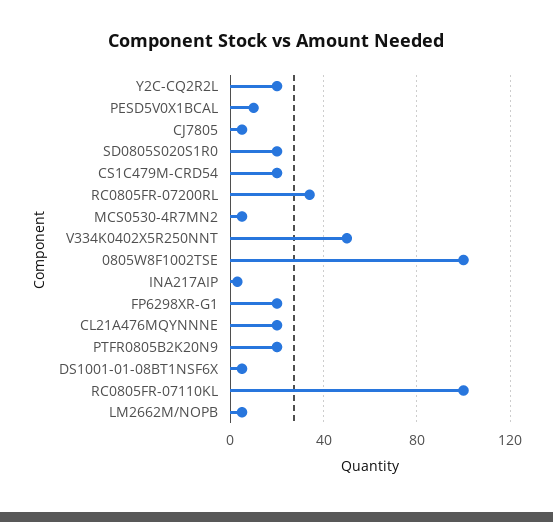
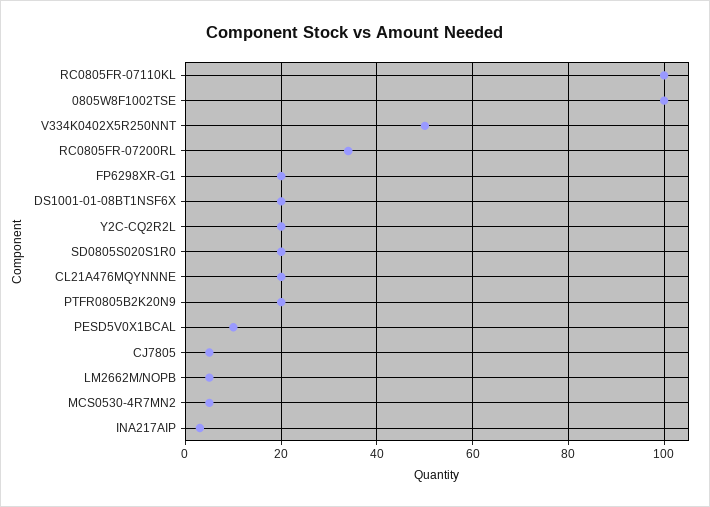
  {
    "Y2C-CQ2R2L": 20,
    "PESD5V0X1BCAL": 10,
    "CJ7805": 5,
    "SD0805S020S1R0": 20,
-   "CS1C479M-CRD54": 20,
    "RC0805FR-07200RL": 35,
    "MCS0530-4R7MN2": 5,
    "V334K0402X5R250NNT": 50,
    "0805W8F1002TSE": 100,
    "INA217AIP": 5,
    "FP6298XR-G1": 20,
    "CL21A476MQYNNNE": 20,
    "PTFR0805B2K20N9": 20,
-   "DS1001-01-08BT1NSF6X": 5,
+   "DS1001-01-08BT1NSF6X": 20,
    "RC0805FR-07110KL": 100,
    "LM2662M/NOPB": 5
  }

